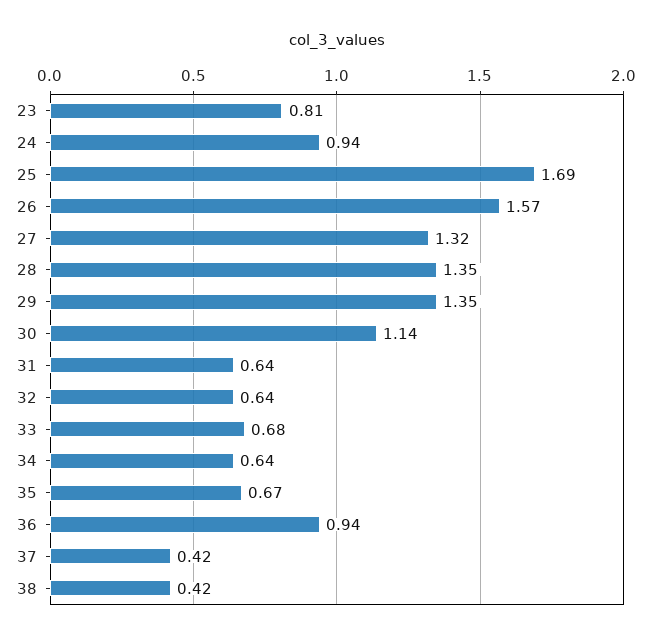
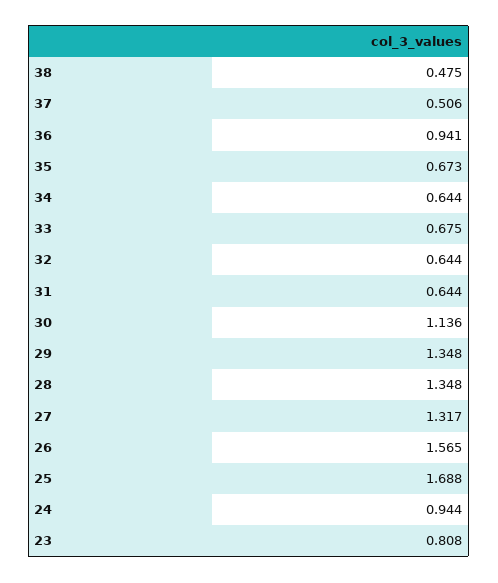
  {
    "23": 0.808,
    "24": 0.944,
    "25": 1.688,
    "26": 1.565,
    "27": 1.317,
    "28": 1.348,
    "29": 1.348,
    "30": 1.136,
    "31": 0.644,
    "32": 0.644,
    "33": 0.675,
    "34": 0.644,
    "35": 0.673,
    "36": 0.941,
-   "37": 0.42,
+   "37": 0.506,
-   "38": 0.42
+   "38": 0.475
  }

